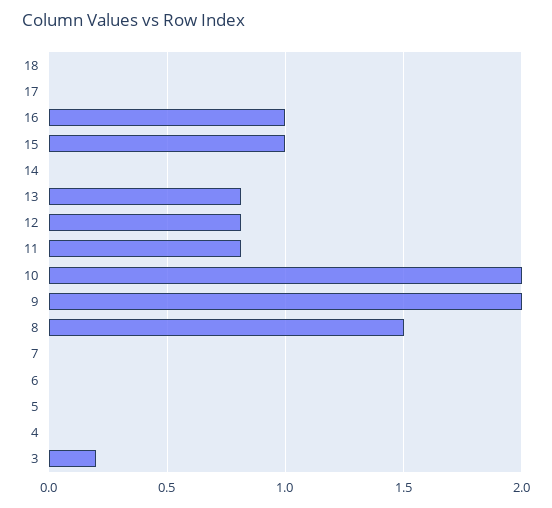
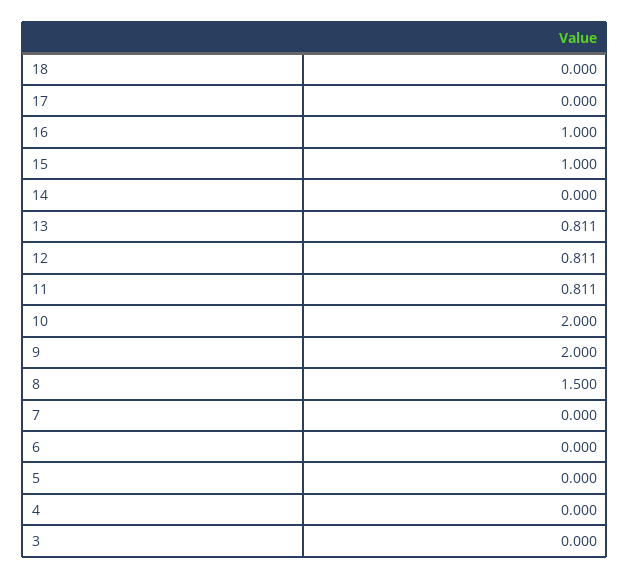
  {
    "18": 0,
    "17": 0,
    "16": 1,
    "15": 1,
    "14": 0,
    "13": 0.811,
    "12": 0.811,
    "11": 0.811,
    "10": 2,
    "9": 2,
    "8": 1.5,
    "7": 0,
    "6": 0,
    "5": 0,
    "4": 0,
-   "3": 0.2
+   "3": 0
  }

